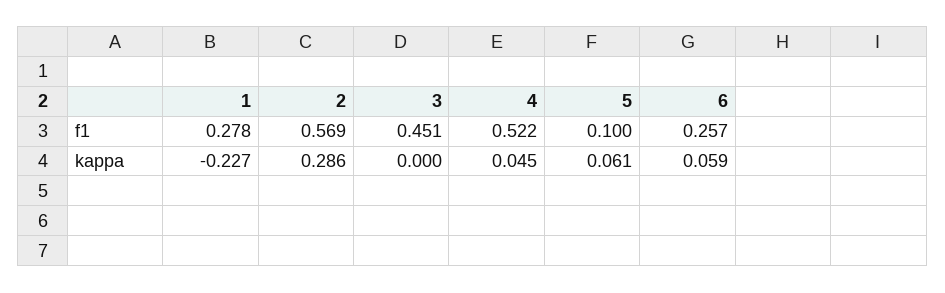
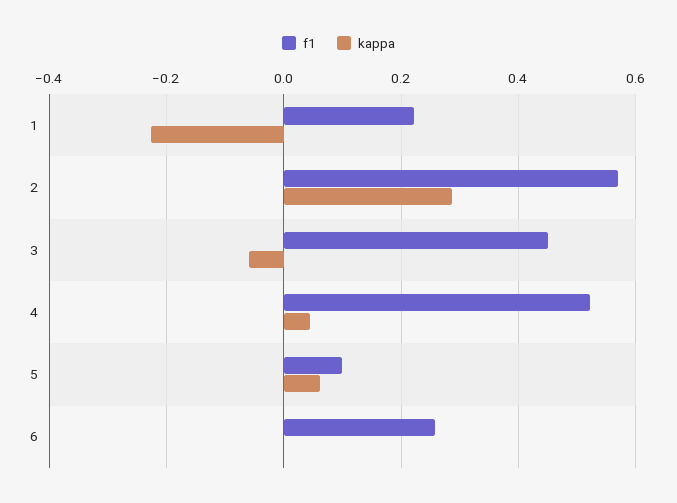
  {
    "f1": {
-     "1": 0.278,
+     "1": 0.22,
      "2": 0.569,
      "3": 0.451,
      "4": 0.522,
      "5": 0.1,
      "6": 0.257
    },
    "kappa": {
      "1": -0.227,
      "2": 0.286,
-     "3": 0,
+     "3": -0.06,
      "4": 0.045,
      "5": 0.061,
-     "6": 0.059
+     "6": 0
    }
  }

